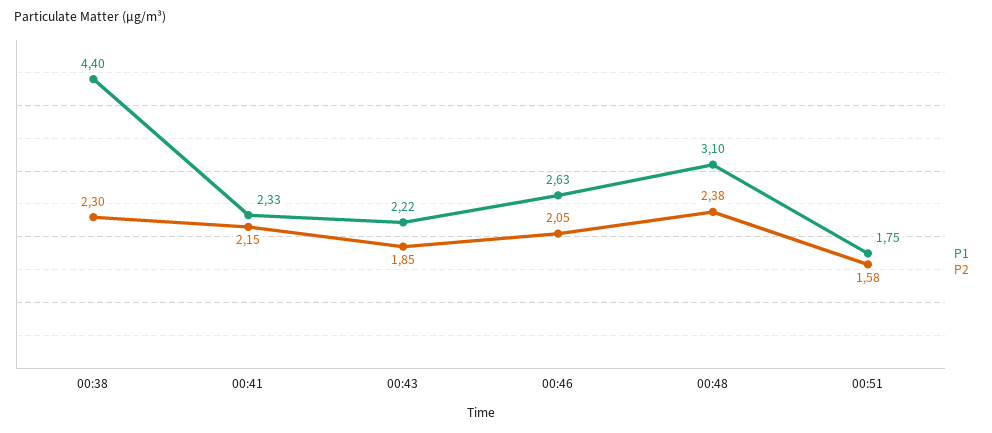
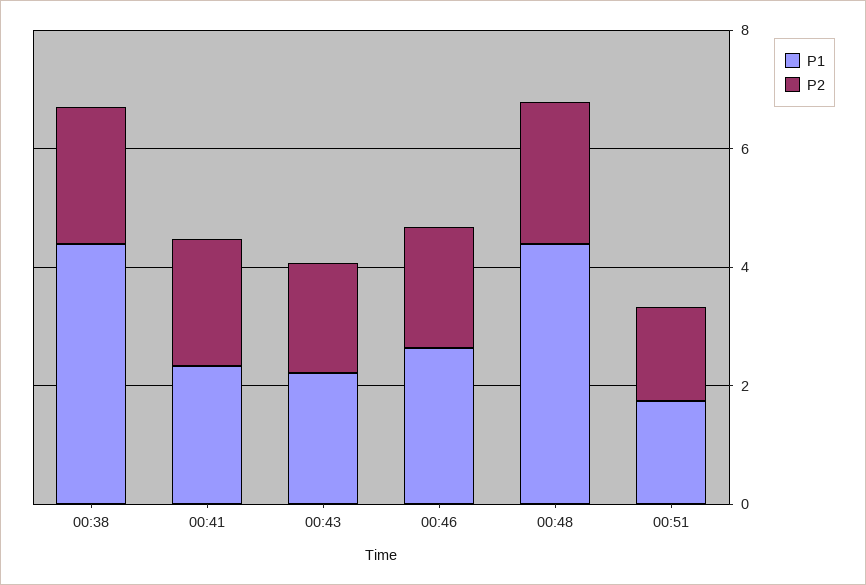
  {
    "P1": {
      "00:38": 4.4,
      "00:41": 2.33,
      "00:43": 2.22,
      "00:46": 2.63,
-     "00:48": 3.1,
+     "00:48": 4.5,
      "00:51": 1.75
    },
    "P2": {
      "00:38": 2.3,
      "00:41": 2.15,
      "00:43": 1.85,
      "00:46": 2.05,
      "00:48": 2.38,
      "00:51": 1.58
    }
  }

